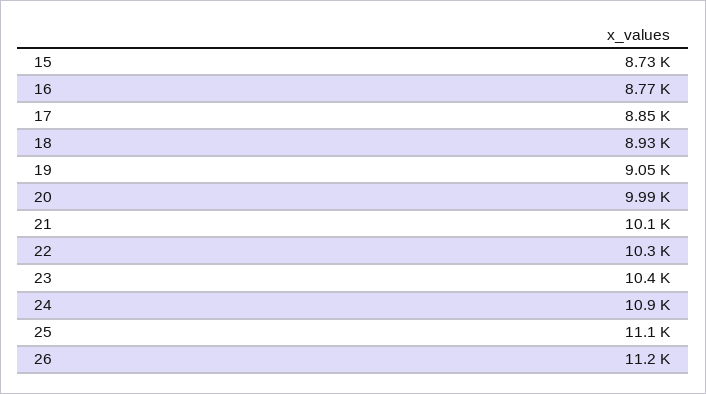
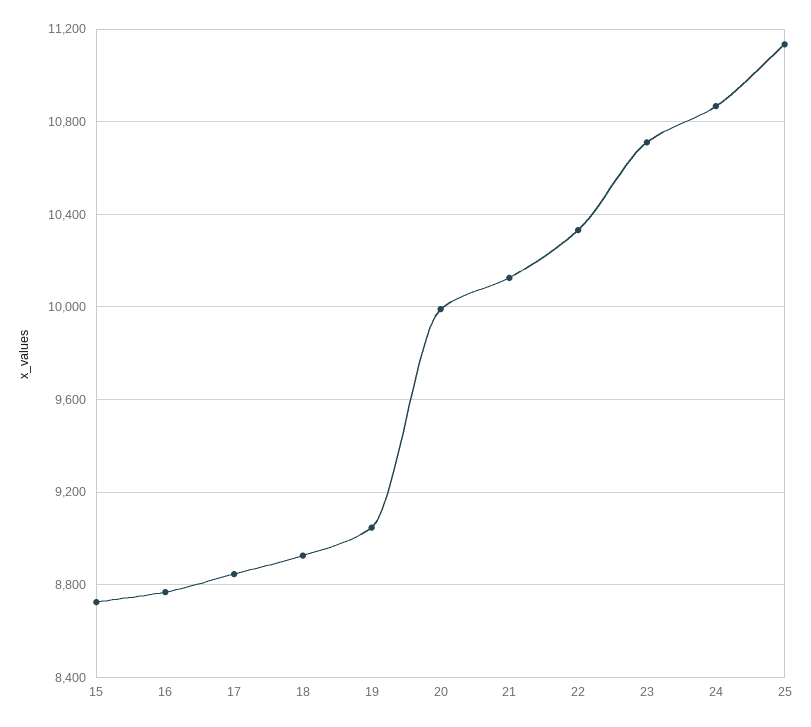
  {
    "15": 8730,
    "16": 8770,
    "17": 8850,
    "18": 8930,
    "19": 9050,
    "20": 9990,
    "21": 10100,
    "22": 10300,
-   "23": 10400,
+   "23": 10700,
    "24": 10900,
-   "25": 11100,
+   "25": 11100
-   "26": 11200
  }

